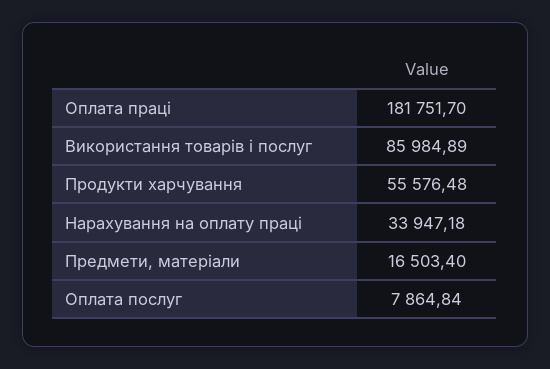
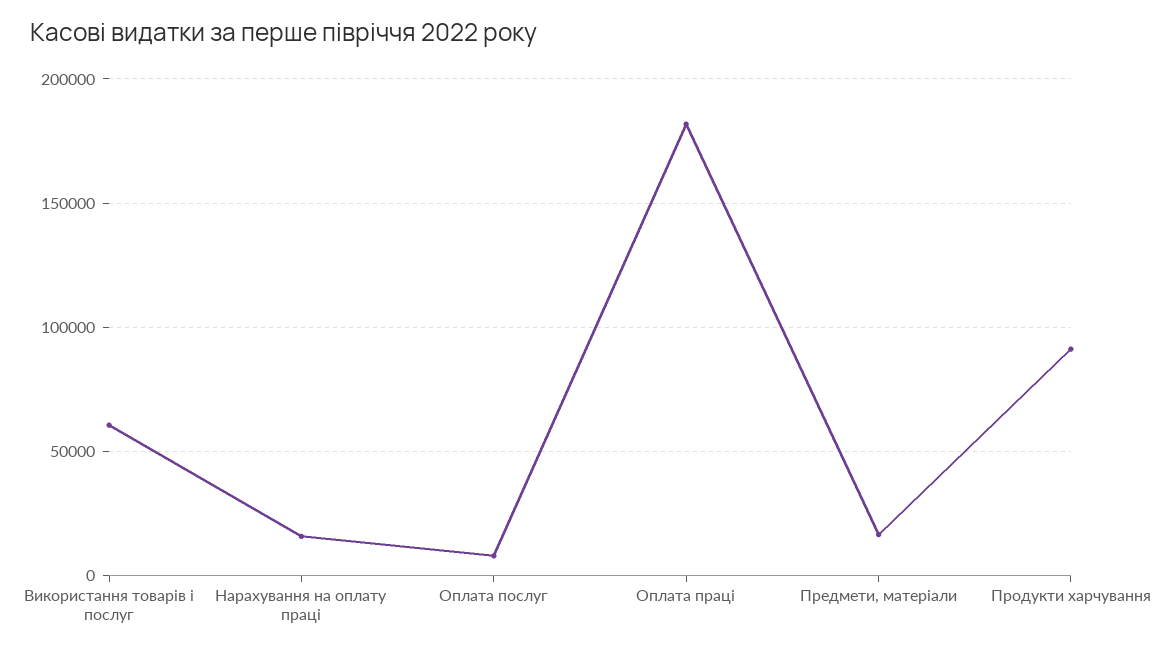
  {
    "Оплата праці": 181751.7,
-   "Використання товарів і послуг": 85984.89,
+   "Використання товарів і послуг": 60000,
-   "Продукти харчування": 55576.48,
+   "Продукти харчування": 90000,
-   "Нарахування на оплату праці": 33947.18,
+   "Нарахування на оплату праці": 15000,
    "Предмети, матеріали": 16503.4,
    "Оплата послуг": 7864.84
  }

